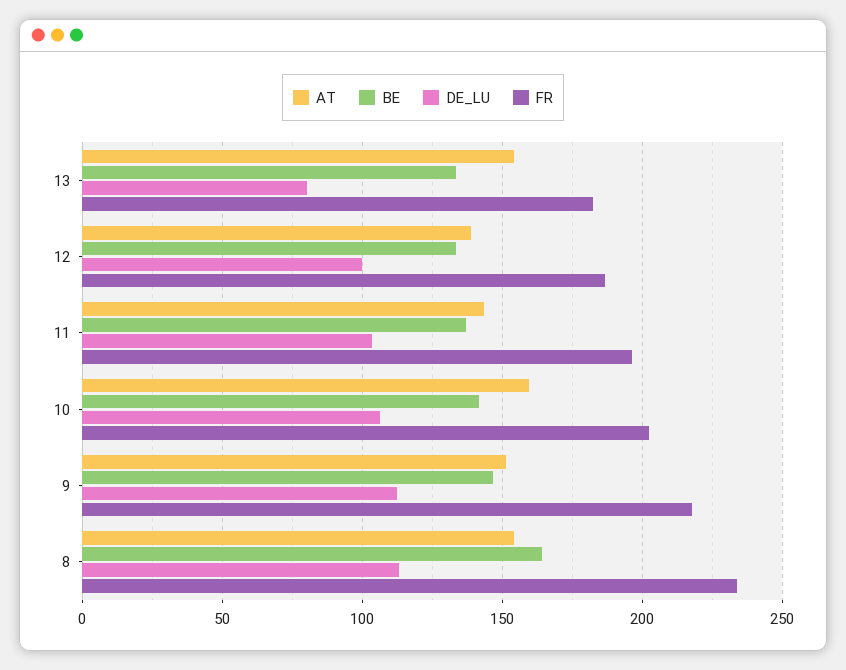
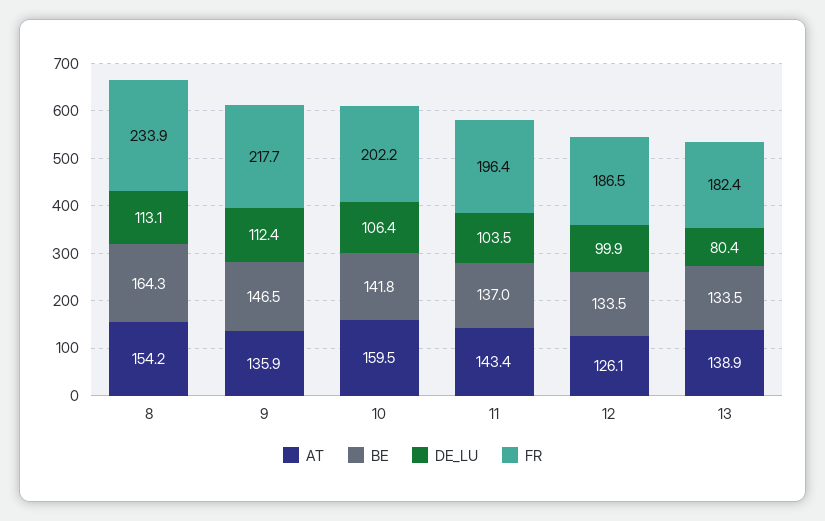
  {
    "AT": {
-     "13": 155,
+     "13": 138.9,
-     "12": 140,
+     "12": 126.1,
      "11": 143.4,
      "10": 159.5,
-     "9": 150,
+     "9": 135.9,
      "8": 154.2
    },
    "BE": {
      "13": 133.5,
      "12": 133.5,
      "11": 137,
      "10": 141.8,
      "9": 146.5,
      "8": 164.3
    },
    "DE_LU": {
      "13": 80.4,
      "12": 99.9,
      "11": 103.5,
      "10": 106.4,
      "9": 112.4,
      "8": 113.1
    },
    "FR": {
      "13": 182.4,
      "12": 186.5,
      "11": 196.4,
      "10": 202.2,
      "9": 217.7,
      "8": 233.9
    }
  }

